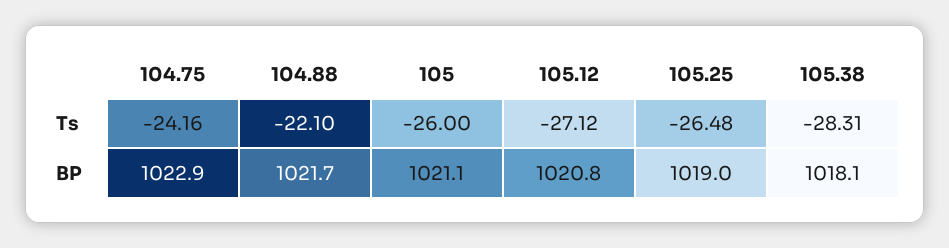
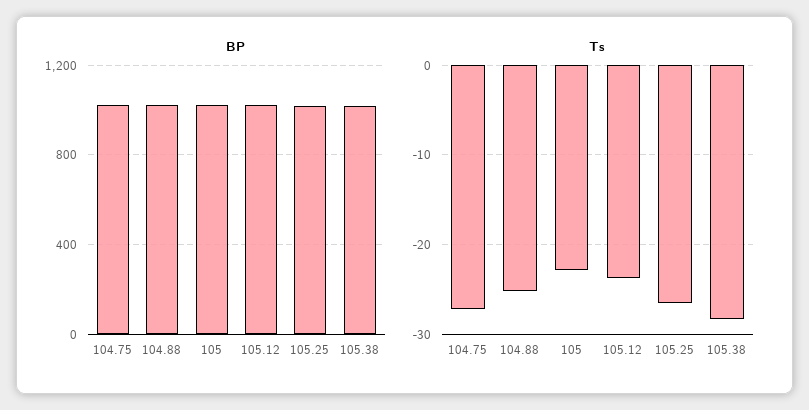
  {
    "Ts": {
-     "104.75": -24.16,
+     "104.75": -27,
-     "104.88": -22.1,
+     "104.88": -25,
-     "105": -26,
+     "105": -23,
-     "105.12": -27.12,
+     "105.12": -24,
      "105.25": -26.48,
      "105.38": -28.31
    },
    "BP": {
      "104.75": 1022.9,
      "104.88": 1021.7,
      "105": 1021.1,
      "105.12": 1020.8,
      "105.25": 1019,
      "105.38": 1018.1
    }
  }

